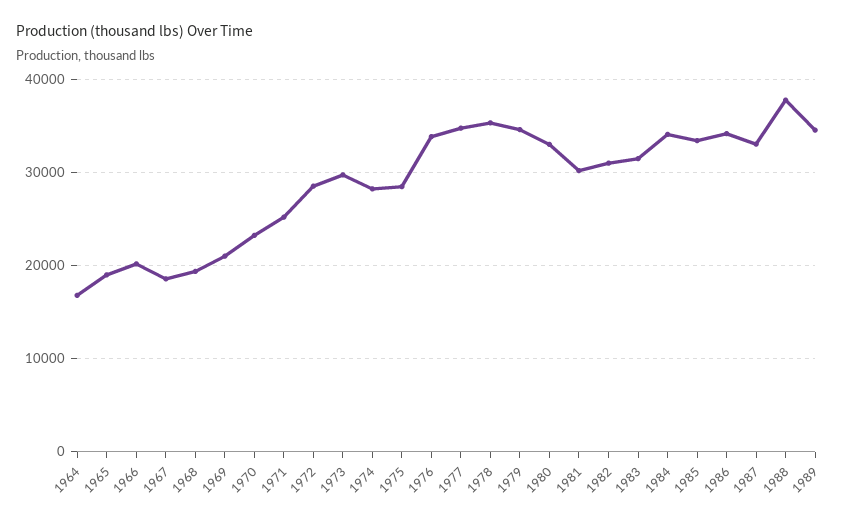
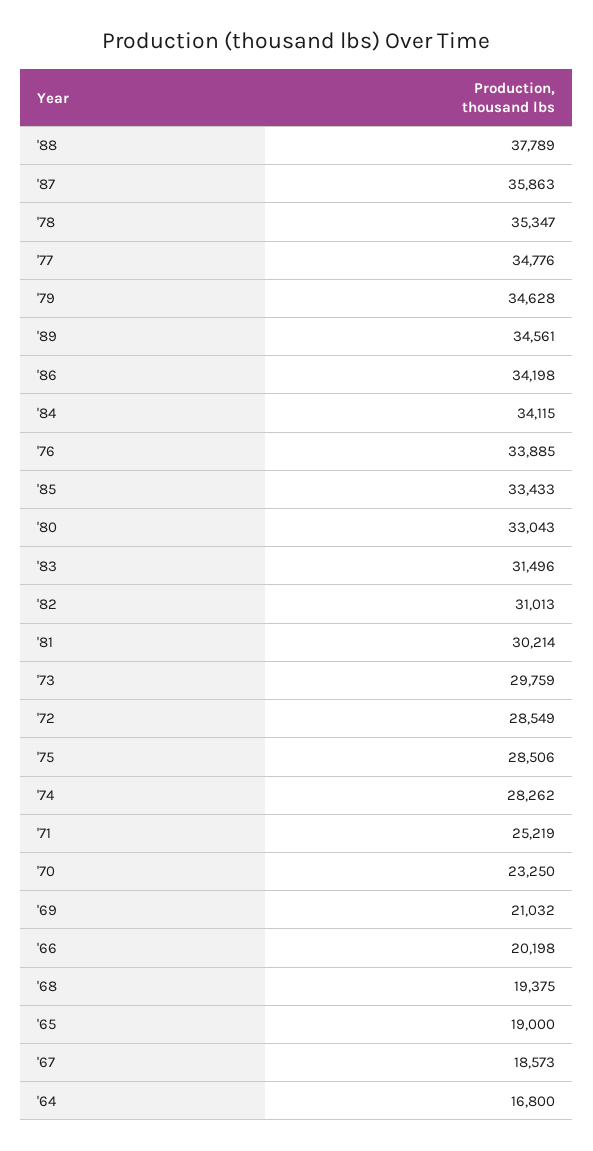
  {
    "1964": 16800,
    "1965": 19000,
    "1966": 20198,
    "1967": 18573,
    "1968": 19375,
    "1969": 21032,
    "1970": 23250,
    "1971": 25219,
    "1972": 28549,
    "1973": 29759,
    "1974": 28262,
    "1975": 28506,
    "1976": 33885,
    "1977": 34776,
    "1978": 35347,
    "1979": 34628,
    "1980": 33043,
    "1981": 30214,
    "1982": 31013,
    "1983": 31496,
    "1984": 34115,
    "1985": 33433,
    "1986": 34198,
-   "1987": 33000,
+   "1987": 35863,
    "1988": 37789,
    "1989": 34561
  }

